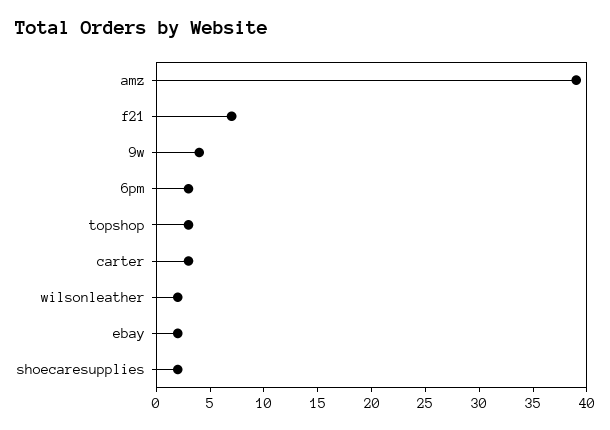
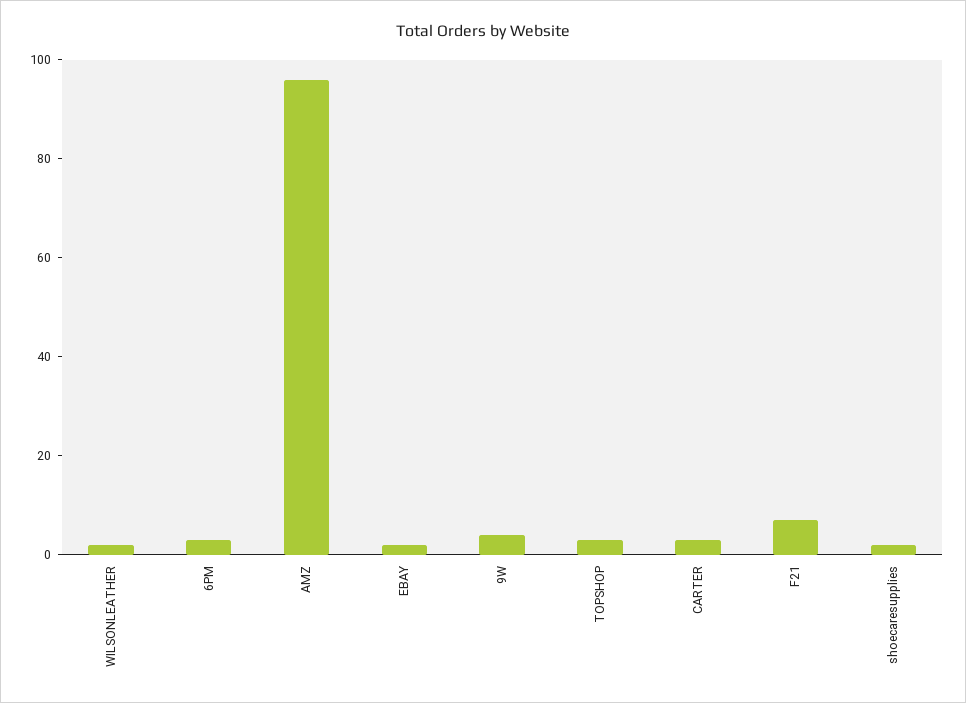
  {
-   "amz": 39,
+   "amz": 95,
    "f21": 7,
    "9w": 4,
    "6pm": 3,
    "topshop": 3,
    "carter": 3,
    "wilsonleather": 2,
    "ebay": 2,
    "shoecaresupplies": 2
  }

